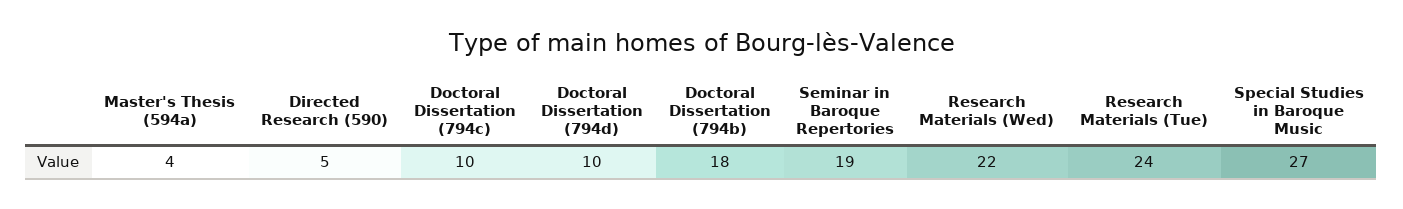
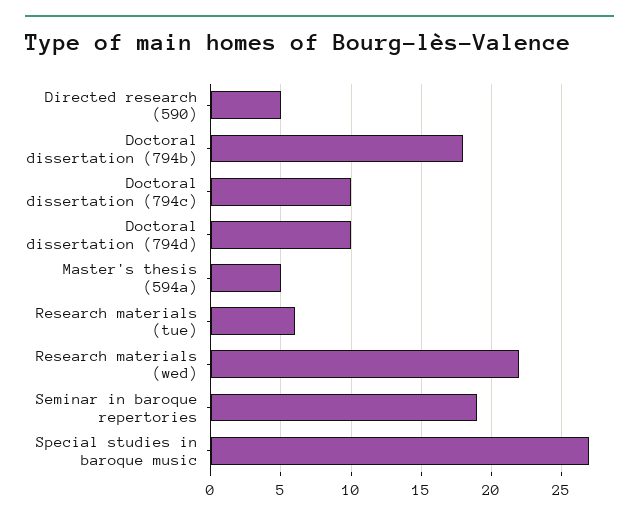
  {
-   "Master's Thesis (594a)": 4,
+   "Master's Thesis (594a)": 5,
    "Directed Research (590)": 5,
    "Doctoral Dissertation (794c)": 10,
    "Doctoral Dissertation (794d)": 10,
    "Doctoral Dissertation (794b)": 18,
    "Seminar in Baroque Repertories": 19,
    "Research Materials (Wed)": 22,
-   "Research Materials (Tue)": 24,
+   "Research Materials (Tue)": 6,
    "Special Studies in Baroque Music": 27
  }

